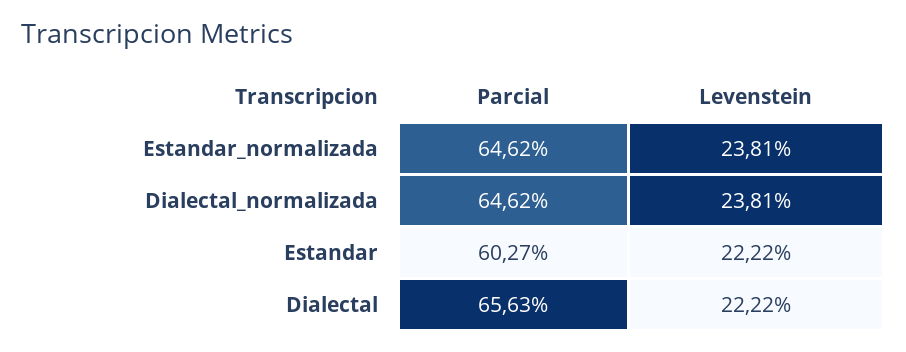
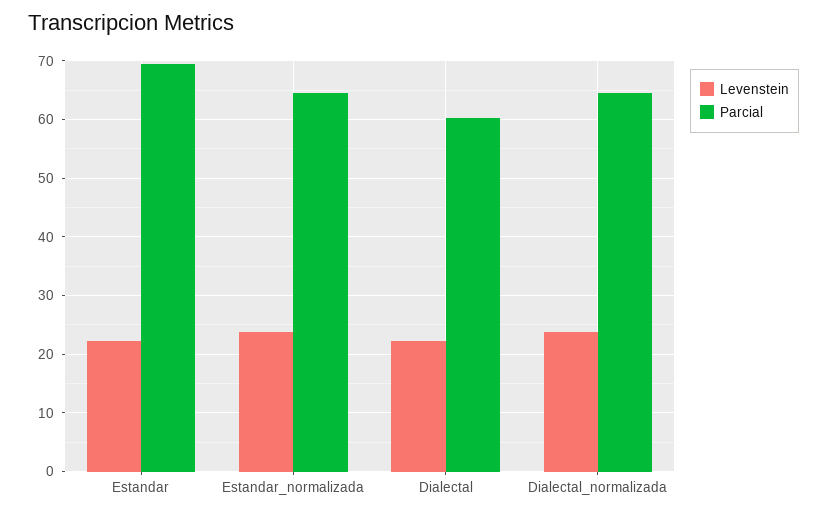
  {
    "Parcial": {
      "Estandar_normalizada": 64.62,
      "Dialectal_normalizada": 64.62,
-     "Estandar": 60.27,
+     "Estandar": 70,
-     "Dialectal": 65.63
+     "Dialectal": 60
    },
    "Levenstein": {
      "Estandar_normalizada": 23.81,
      "Dialectal_normalizada": 23.81,
      "Estandar": 22.22,
      "Dialectal": 22.22
    }
  }

